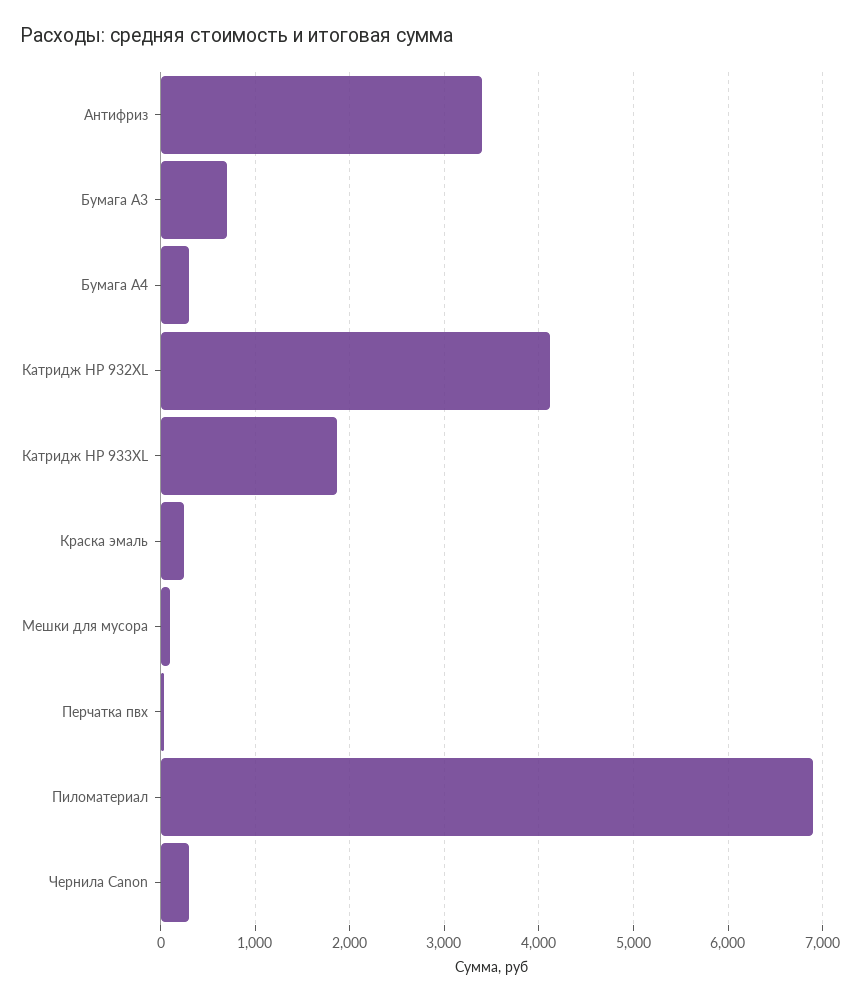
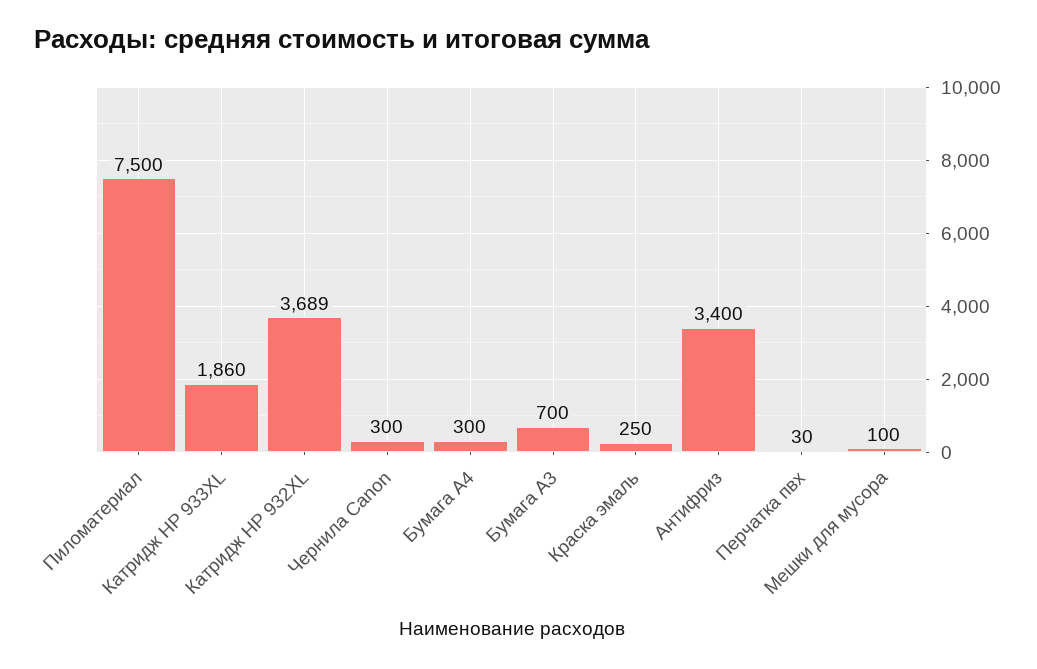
  {
    "Антифриз": 3400,
    "Бумага А3": 700,
    "Бумага А4": 300,
-   "Катридж HP 932XL": 4100,
+   "Катридж HP 932XL": 3689,
    "Катридж HP 933XL": 1860,
    "Краска эмаль": 250,
    "Мешки для мусора": 100,
    "Перчатка пвх": 30,
-   "Пиломатериал": 6900,
+   "Пиломатериал": 7500,
    "Чернила Canon": 300
  }

